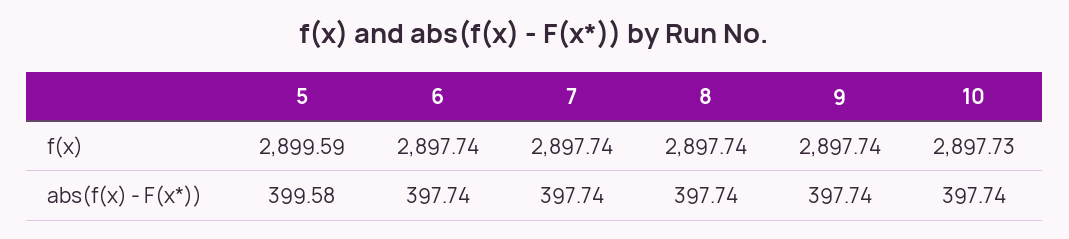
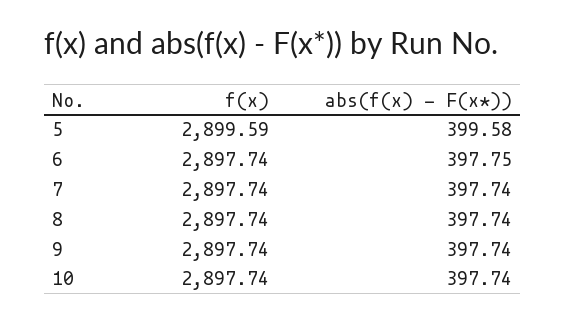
  {
    "5": {
      "f(x)": 2899.59,
      "abs(f(x) - F(x*))": 399.58
    },
    "6": {
      "f(x)": 2897.74,
-     "abs(f(x) - F(x*))": 397.74
+     "abs(f(x) - F(x*))": 397.75
    },
    "7": {
      "f(x)": 2897.74,
      "abs(f(x) - F(x*))": 397.74
    },
    "8": {
      "f(x)": 2897.74,
      "abs(f(x) - F(x*))": 397.74
    },
    "9": {
      "f(x)": 2897.74,
      "abs(f(x) - F(x*))": 397.74
    },
    "10": {
-     "f(x)": 2897.73,
+     "f(x)": 2897.74,
      "abs(f(x) - F(x*))": 397.74
    }
  }

